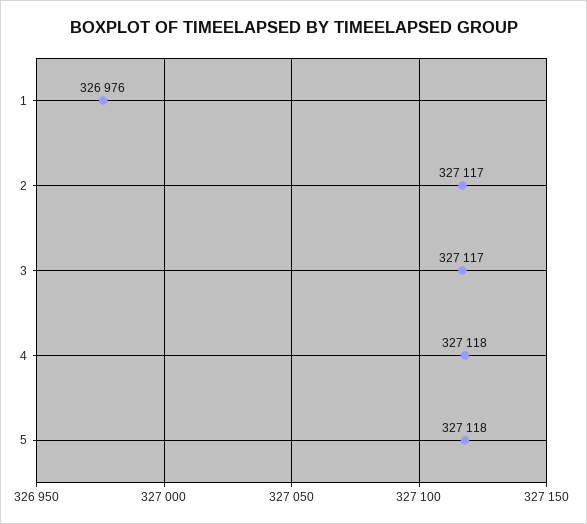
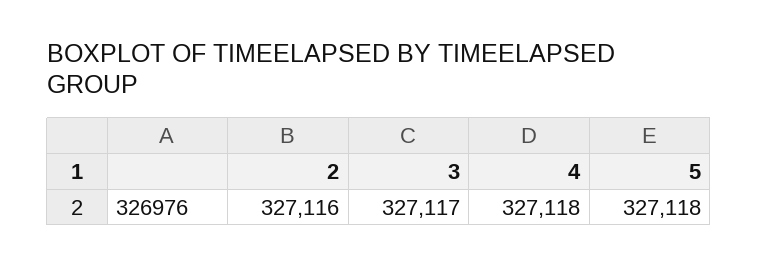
  {
-   "1": 326976,
-   "2": 327117,
+   "2": 327116,
    "3": 327117,
    "4": 327118,
    "5": 327118
  }

